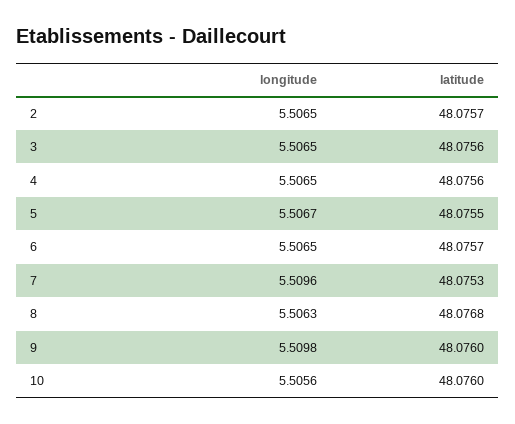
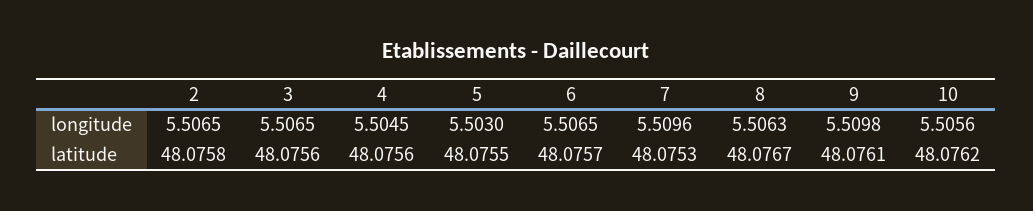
  {
    "longitude": {
      "2": 5.5065,
      "3": 5.5065,
-     "4": 5.5065,
+     "4": 5.5045,
-     "5": 5.5067,
+     "5": 5.503,
      "6": 5.5065,
      "7": 5.5096,
      "8": 5.5063,
      "9": 5.5098,
      "10": 5.5056
    },
    "latitude": {
-     "2": 48.0757,
+     "2": 48.0758,
      "3": 48.0756,
      "4": 48.0756,
      "5": 48.0755,
      "6": 48.0757,
      "7": 48.0753,
-     "8": 48.0768,
+     "8": 48.0767,
-     "9": 48.076,
+     "9": 48.0761,
-     "10": 48.076
+     "10": 48.0762
    }
  }

